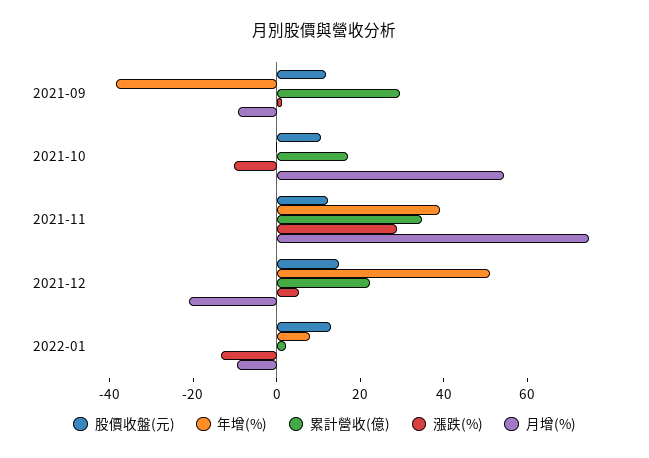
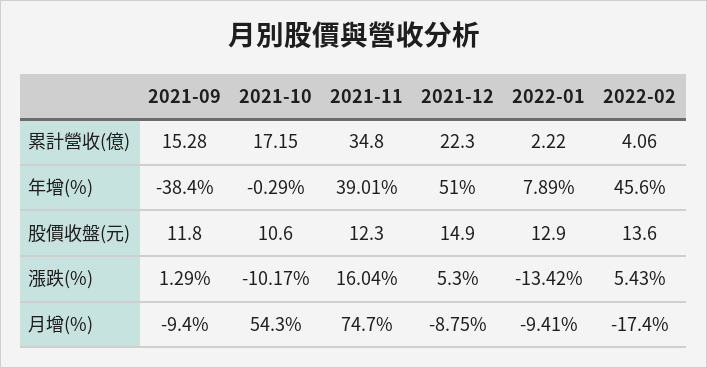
  {
    "股價收盤(元)": {
      "2021-09": 11.8,
      "2021-10": 10.6,
      "2021-11": 12.3,
      "2021-12": 14.9,
-     "2022-01": 12.9
+     "2022-01": 12.9,
+     "2022-02": 13.6
    },
    "年增(%)": {
      "2021-09": -38.4,
      "2021-10": -0.29,
      "2021-11": 39.01,
      "2021-12": 51,
-     "2022-01": 7.89
+     "2022-01": 7.89,
+     "2022-02": 45.6
    },
    "累計營收(億)": {
-     "2021-09": 30,
+     "2021-09": 15.28,
      "2021-10": 17.15,
      "2021-11": 34.8,
      "2021-12": 22.3,
-     "2022-01": 2.22
+     "2022-01": 2.22,
+     "2022-02": 4.06
    },
    "漲跌(%)": {
      "2021-09": 1.29,
      "2021-10": -10.17,
-     "2021-11": 30,
+     "2021-11": 16.04,
      "2021-12": 5.3,
-     "2022-01": -13.42
+     "2022-01": -13.42,
+     "2022-02": 5.43
    },
    "月增(%)": {
      "2021-09": -9.4,
      "2021-10": 54.3,
      "2021-11": 74.7,
-     "2021-12": -20,
+     "2021-12": -8.75,
-     "2022-01": -9.41
+     "2022-01": -9.41,
+     "2022-02": -17.4
    }
  }

